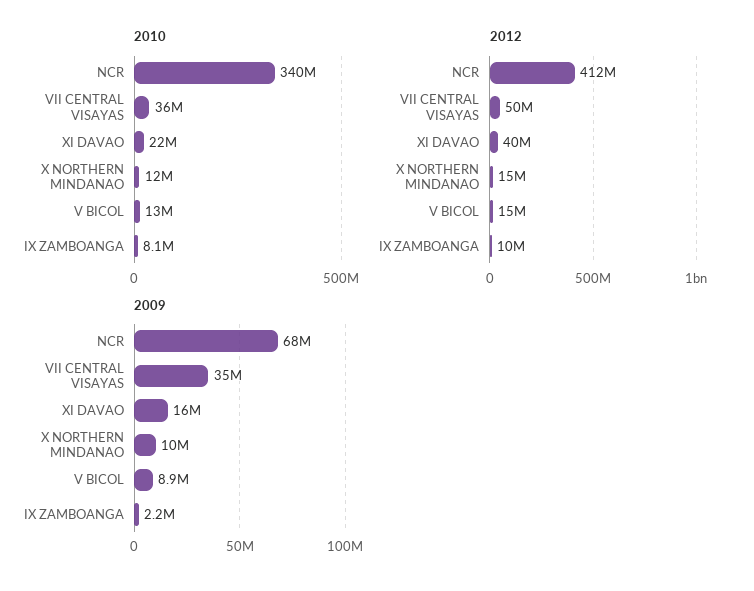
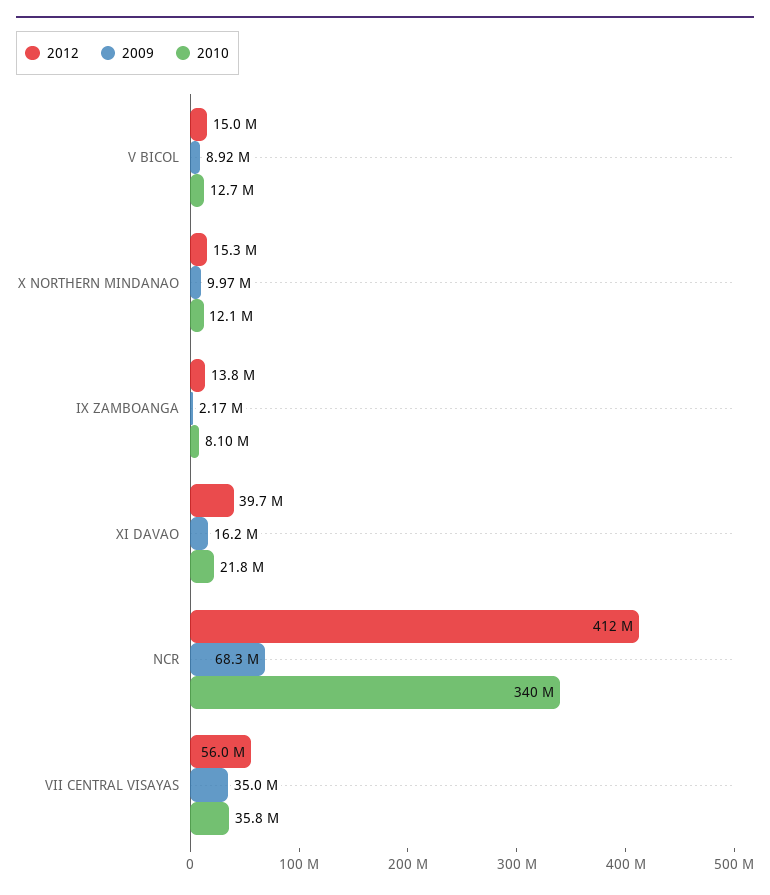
  {
    "2010": {
      "NCR": 340000000,
      "VII CENTRAL VISAYAS": 35800000,
      "XI DAVAO": 21800000,
      "X NORTHERN MINDANAO": 12100000,
      "V BICOL": 12700000,
      "IX ZAMBOANGA": 8100000
    },
    "2012": {
      "NCR": 412000000,
-     "VII CENTRAL VISAYAS": 50000000,
+     "VII CENTRAL VISAYAS": 56000000,
      "XI DAVAO": 39700000,
      "X NORTHERN MINDANAO": 15300000,
      "V BICOL": 15000000,
-     "IX ZAMBOANGA": 10000000
+     "IX ZAMBOANGA": 13800000
    },
    "2009": {
      "NCR": 68300000,
      "VII CENTRAL VISAYAS": 35000000,
      "XI DAVAO": 16200000,
      "X NORTHERN MINDANAO": 9970000,
      "V BICOL": 8920000,
      "IX ZAMBOANGA": 2170000
    }
  }

